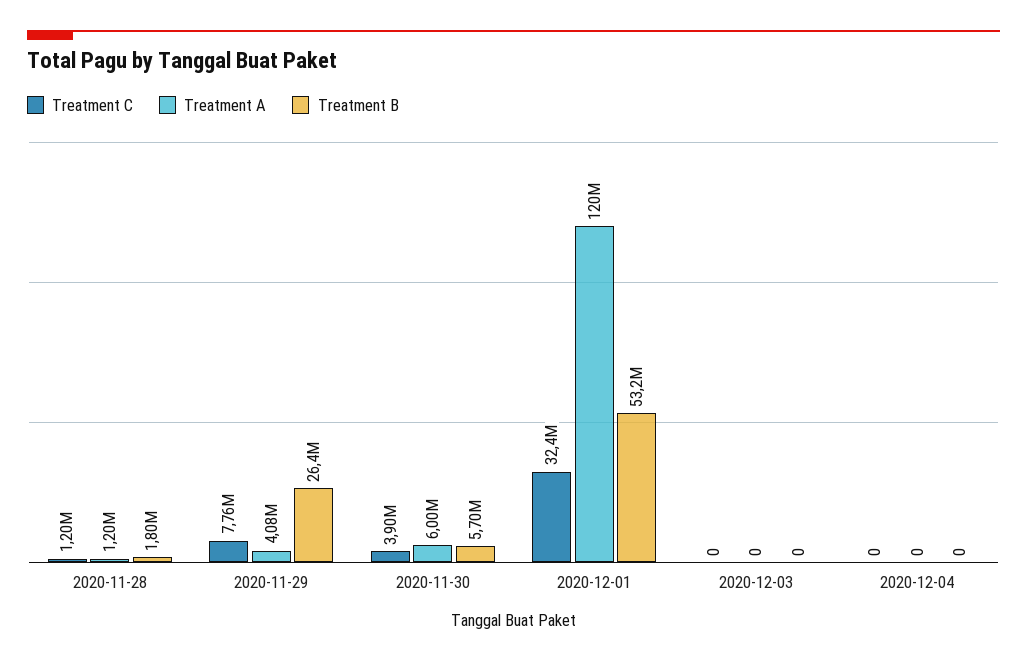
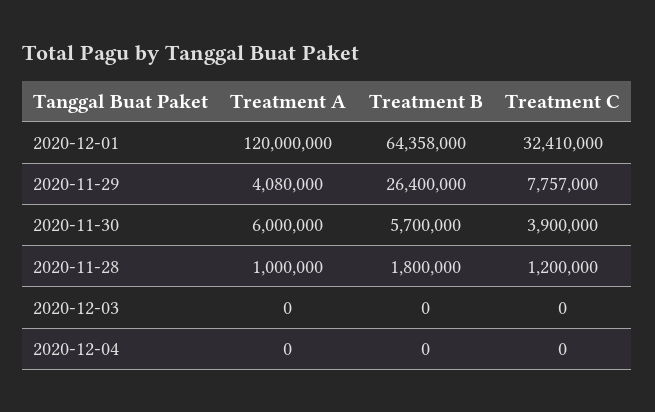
  {
    "Treatment C": {
      "2020-11-28": 1200000,
      "2020-11-29": 7757000,
      "2020-11-30": 3900000,
      "2020-12-01": 32410000,
      "2020-12-03": 0,
      "2020-12-04": 0
    },
    "Treatment A": {
-     "2020-11-28": 1200000,
+     "2020-11-28": 1000000,
      "2020-11-29": 4080000,
      "2020-11-30": 6000000,
      "2020-12-01": 120000000,
      "2020-12-03": 0,
      "2020-12-04": 0
    },
    "Treatment B": {
      "2020-11-28": 1800000,
      "2020-11-29": 26400000,
      "2020-11-30": 5700000,
-     "2020-12-01": 53200000,
+     "2020-12-01": 64358000,
      "2020-12-03": 0,
      "2020-12-04": 0
    }
  }

